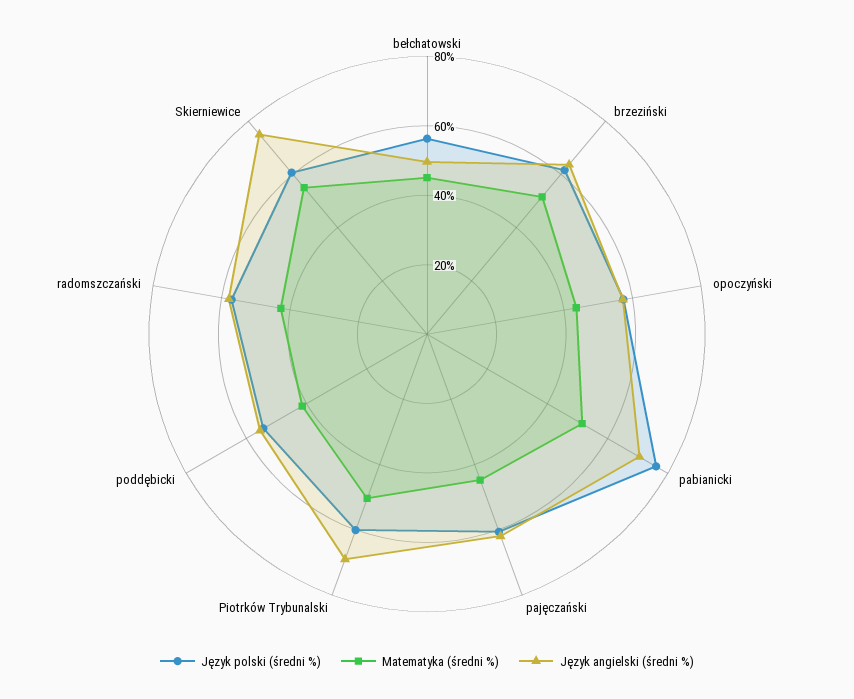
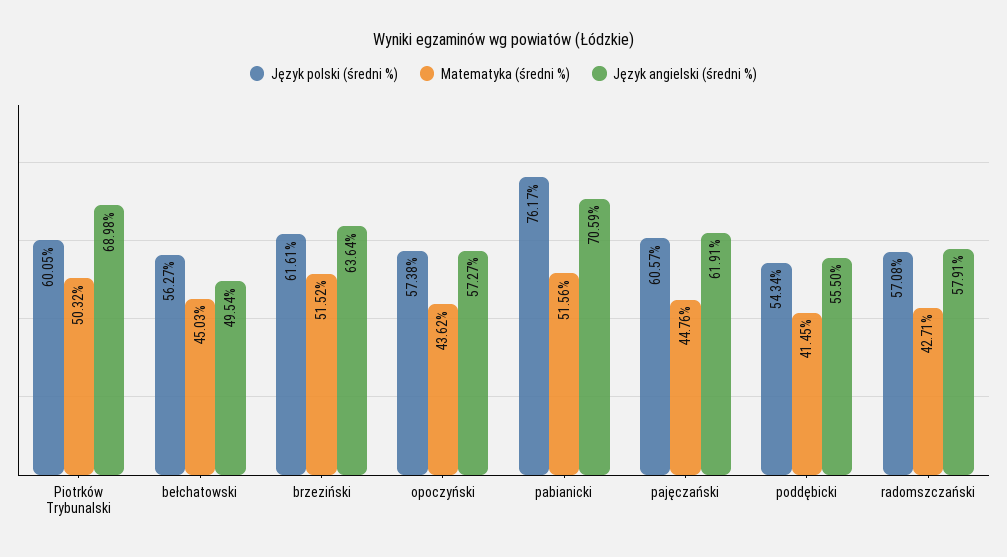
  {
    "Język polski (średni %)": {
      "bełchatowski": 56.27,
      "brzeziński": 61.61,
      "opoczyński": 57.38,
      "pabianicki": 76.17,
      "pajęczański": 60.57,
      "Piotrków Trybunalski": 60.05,
      "poddębicki": 54.34,
-     "radomszczański": 57.08,
+     "radomszczański": 57.08
-     "Skierniewice": 60
    },
    "Matematyka (średni %)": {
      "bełchatowski": 45.03,
      "brzeziński": 51.52,
      "opoczyński": 43.62,
      "pabianicki": 51.56,
      "pajęczański": 44.76,
      "Piotrków Trybunalski": 50.32,
      "poddębicki": 41.45,
-     "radomszczański": 42.71,
+     "radomszczański": 42.71
-     "Skierniewice": 55
    },
    "Język angielski (średni %)": {
      "bełchatowski": 49.54,
      "brzeziński": 63.64,
      "opoczyński": 57.27,
      "pabianicki": 70.59,
      "pajęczański": 61.91,
      "Piotrków Trybunalski": 68.98,
      "poddębicki": 55.5,
-     "radomszczański": 57.91,
+     "radomszczański": 57.91
-     "Skierniewice": 75
    }
  }

